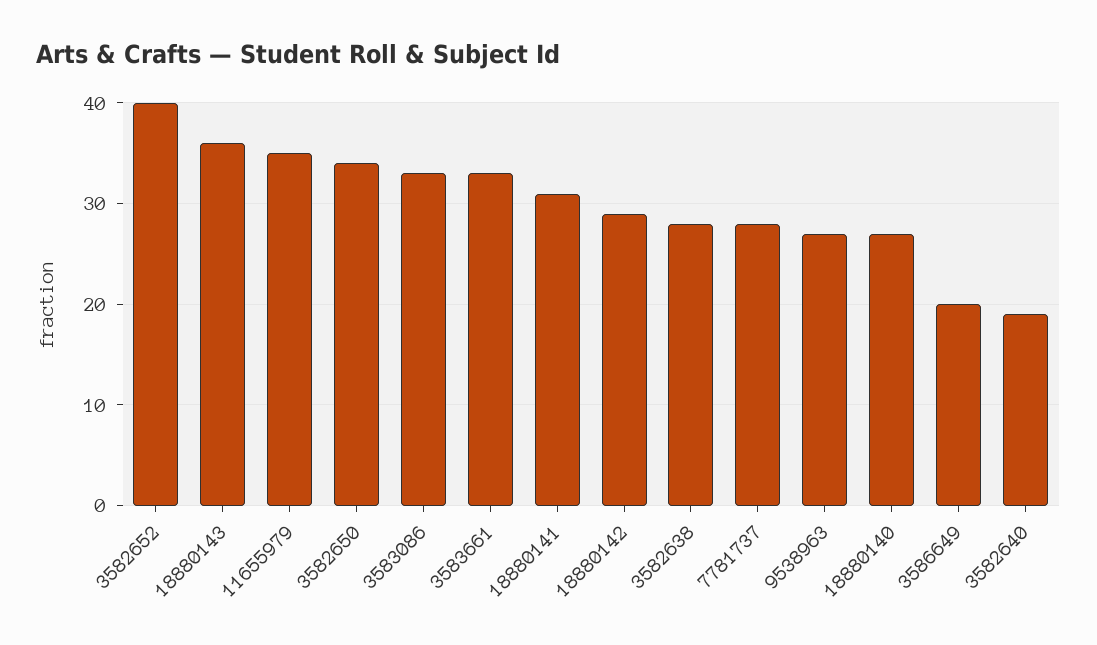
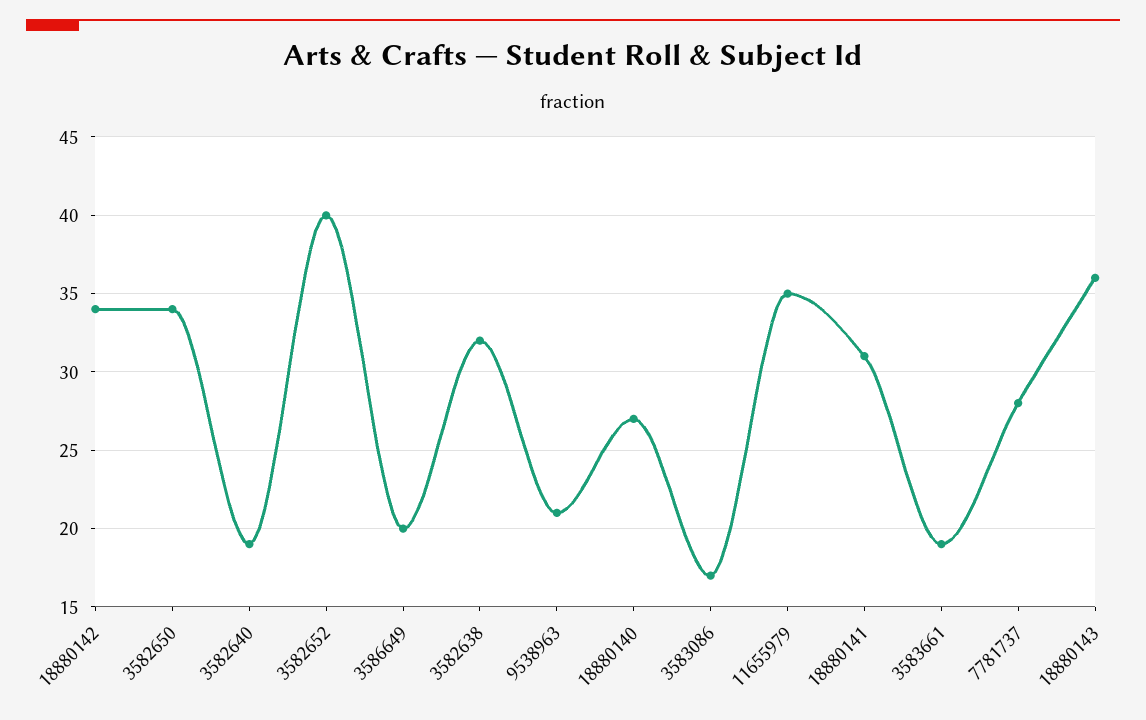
  {
    "3582652": 40,
    "18880143": 36,
    "11655979": 35,
    "3582650": 34,
-   "3583086": 33,
+   "3583086": 17,
-   "3583661": 33,
+   "3583661": 19,
    "18880141": 31,
-   "18880142": 29,
+   "18880142": 34,
-   "3582638": 28,
+   "3582638": 32,
    "7781737": 28,
-   "9538963": 27,
+   "9538963": 21,
    "18880140": 27,
    "3586649": 20,
    "3582640": 19
  }

